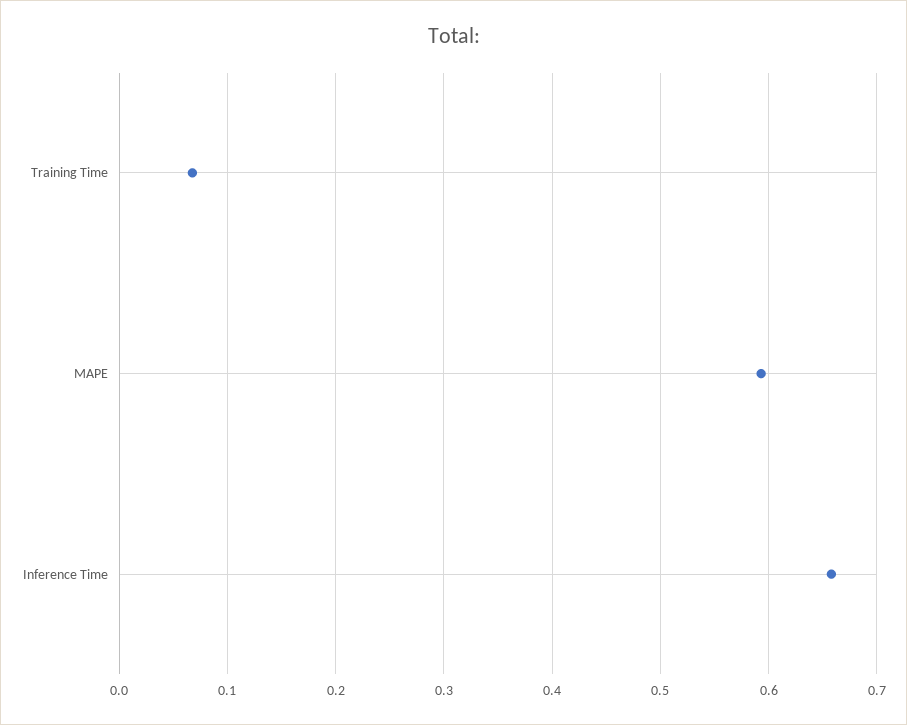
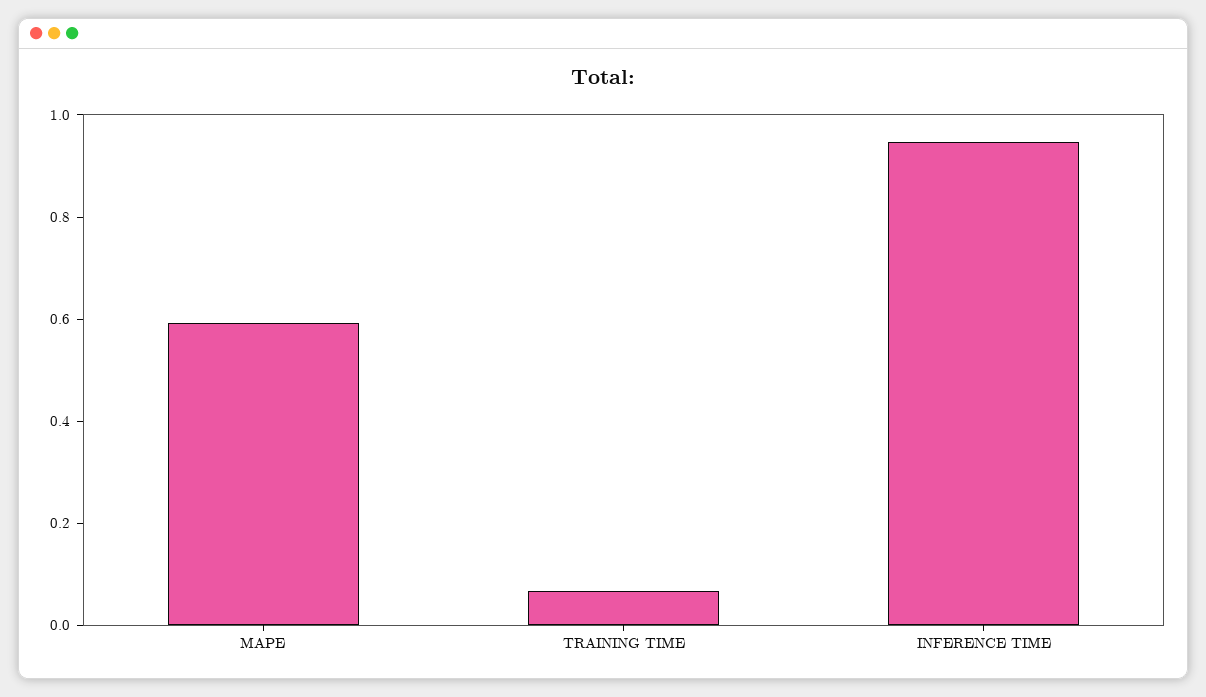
  {
    "Training Time": 0.07,
    "MAPE": 0.59,
-   "Inference Time": 0.66
+   "Inference Time": 0.95
  }

